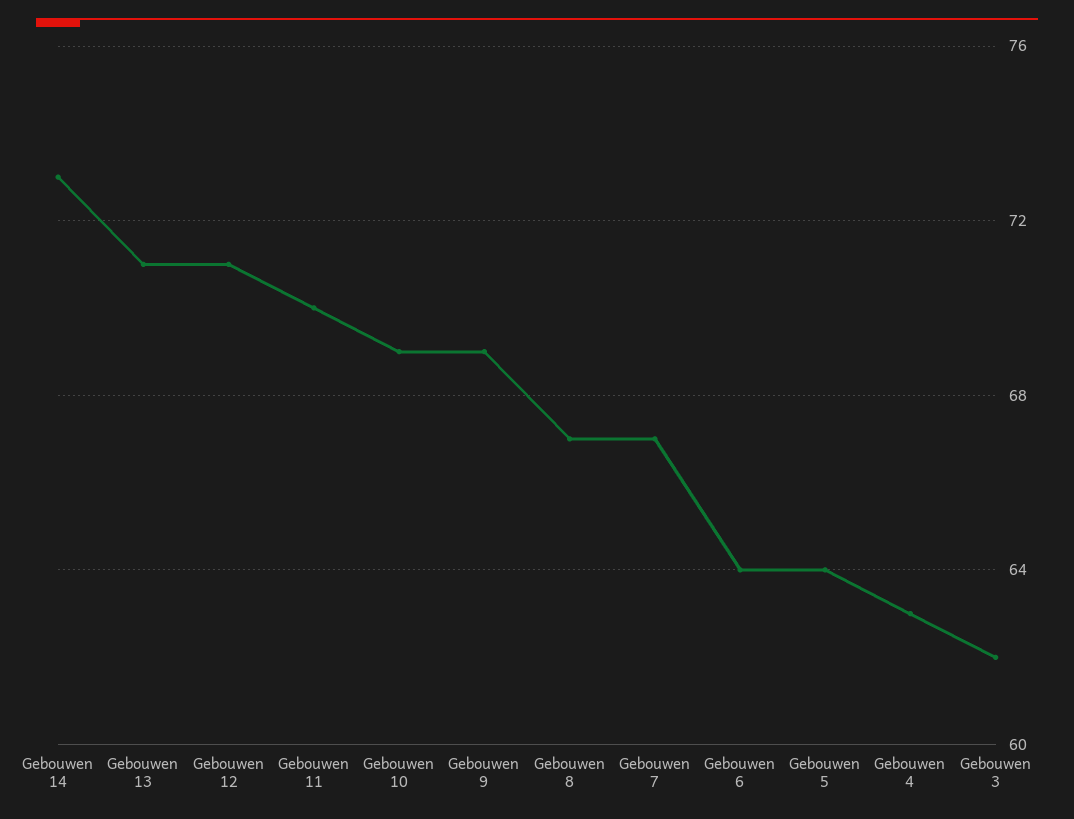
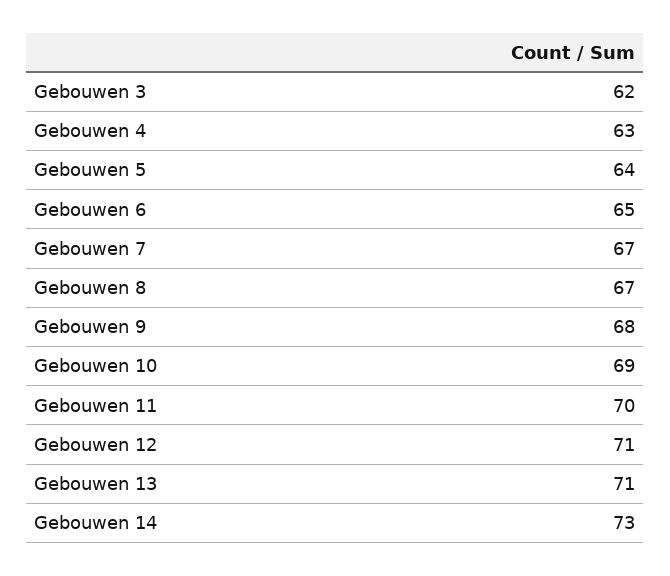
  {
    "Gebouwen 14": 73,
    "Gebouwen 13": 71,
    "Gebouwen 12": 71,
    "Gebouwen 11": 70,
    "Gebouwen 10": 69,
-   "Gebouwen 9": 69,
+   "Gebouwen 9": 68,
    "Gebouwen 8": 67,
    "Gebouwen 7": 67,
-   "Gebouwen 6": 64,
+   "Gebouwen 6": 65,
    "Gebouwen 5": 64,
    "Gebouwen 4": 63,
    "Gebouwen 3": 62
  }

